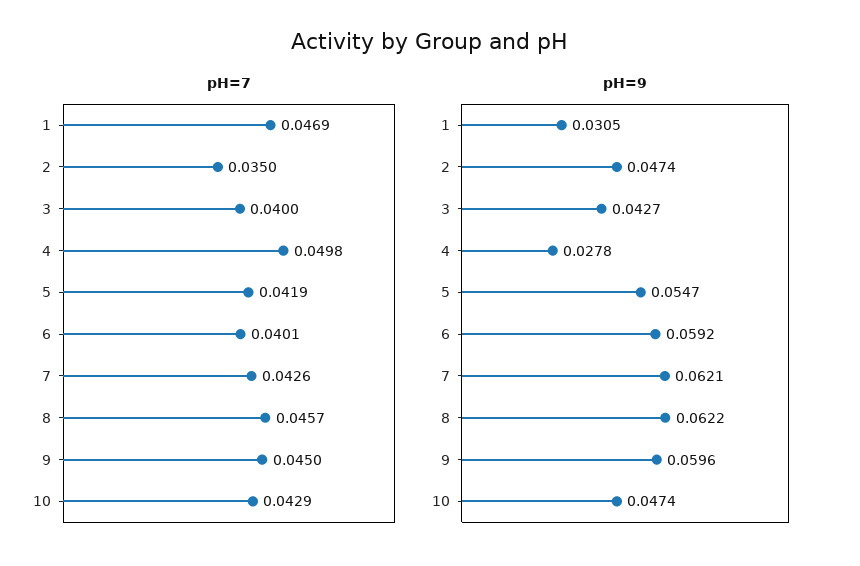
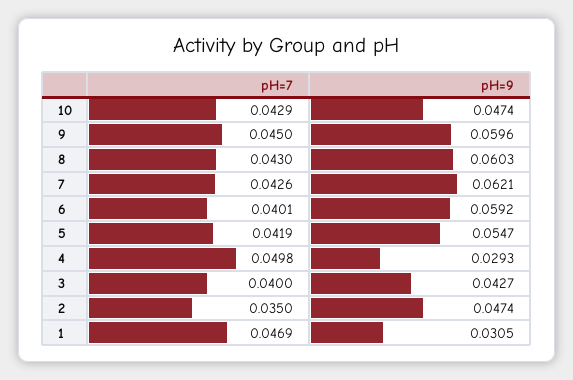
  {
    "pH=7": {
      "1": 0.0469,
      "2": 0.035,
      "3": 0.04,
      "4": 0.0498,
      "5": 0.0419,
      "6": 0.0401,
      "7": 0.0426,
-     "8": 0.0457,
+     "8": 0.043,
      "9": 0.045,
      "10": 0.0429
    },
    "pH=9": {
      "1": 0.0305,
      "2": 0.0474,
      "3": 0.0427,
-     "4": 0.0278,
+     "4": 0.0293,
      "5": 0.0547,
      "6": 0.0592,
      "7": 0.0621,
-     "8": 0.0622,
+     "8": 0.0603,
      "9": 0.0596,
      "10": 0.0474
    }
  }

